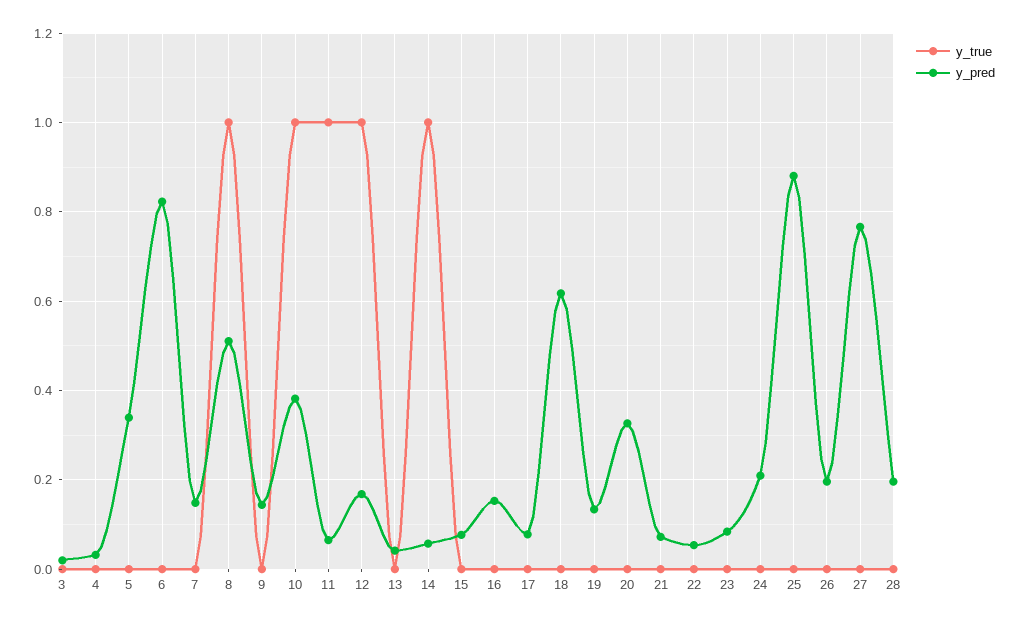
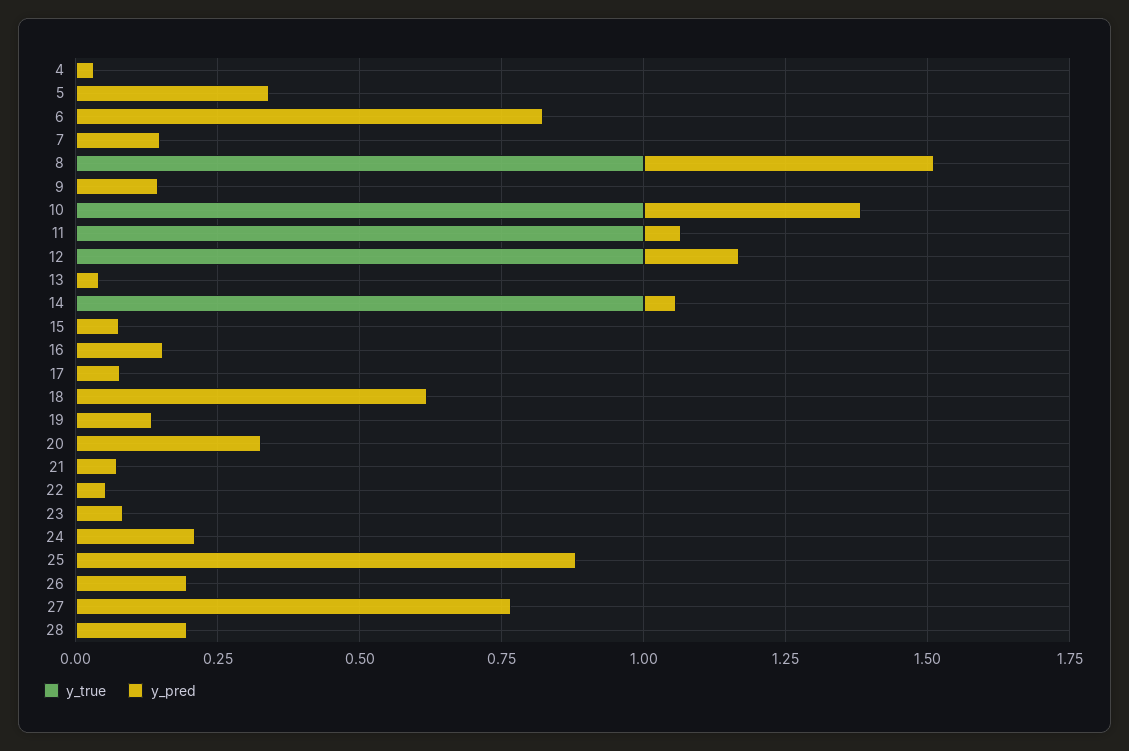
  {
    "y_true": {
-     "3": 0,
      "4": 0,
      "5": 0,
      "6": 0,
      "7": 0,
      "8": 1,
      "9": 0,
      "10": 1,
      "11": 1,
      "12": 1,
      "13": 0,
      "14": 1,
      "15": 0,
      "16": 0,
      "17": 0,
      "18": 0,
      "19": 0,
      "20": 0,
      "21": 0,
      "22": 0,
      "23": 0,
      "24": 0,
      "25": 0,
      "26": 0,
      "27": 0,
      "28": 0
    },
    "y_pred": {
-     "3": 0.02,
      "4": 0.04,
      "5": 0.34,
      "6": 0.82,
      "7": 0.14,
      "8": 0.52,
      "9": 0.14,
      "10": 0.38,
      "11": 0.06,
      "12": 0.16,
      "13": 0.04,
      "14": 0.06,
      "15": 0.08,
      "16": 0.16,
      "17": 0.08,
      "18": 0.62,
      "19": 0.14,
      "20": 0.32,
      "21": 0.08,
      "22": 0.06,
      "23": 0.08,
      "24": 0.2,
      "25": 0.88,
      "26": 0.2,
      "27": 0.76,
      "28": 0.2
    }
  }

